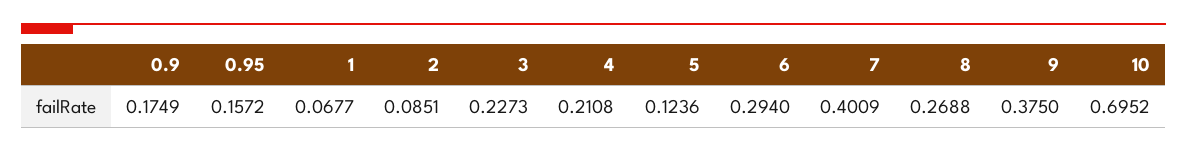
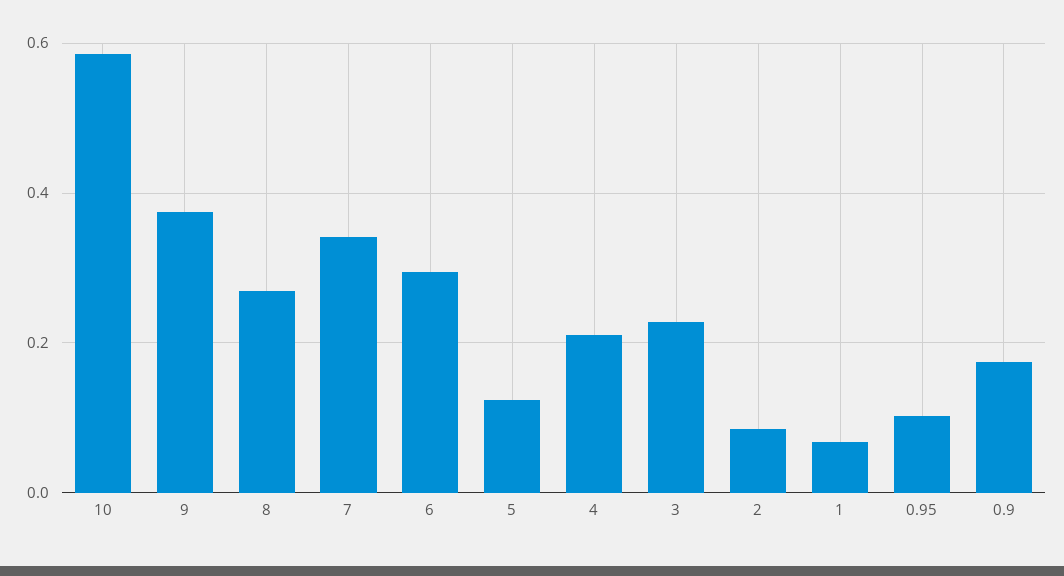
  {
    "0.9": 0.1749,
-   "0.95": 0.1572,
+   "0.95": 0.1,
    "1": 0.0677,
    "2": 0.0851,
    "3": 0.2273,
    "4": 0.2108,
    "5": 0.1236,
    "6": 0.294,
-   "7": 0.4009,
+   "7": 0.34,
    "8": 0.2688,
    "9": 0.375,
-   "10": 0.6952
+   "10": 0.58
  }

